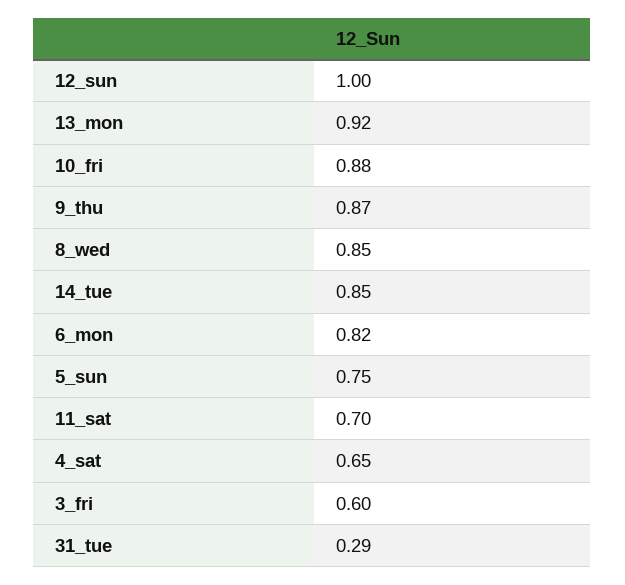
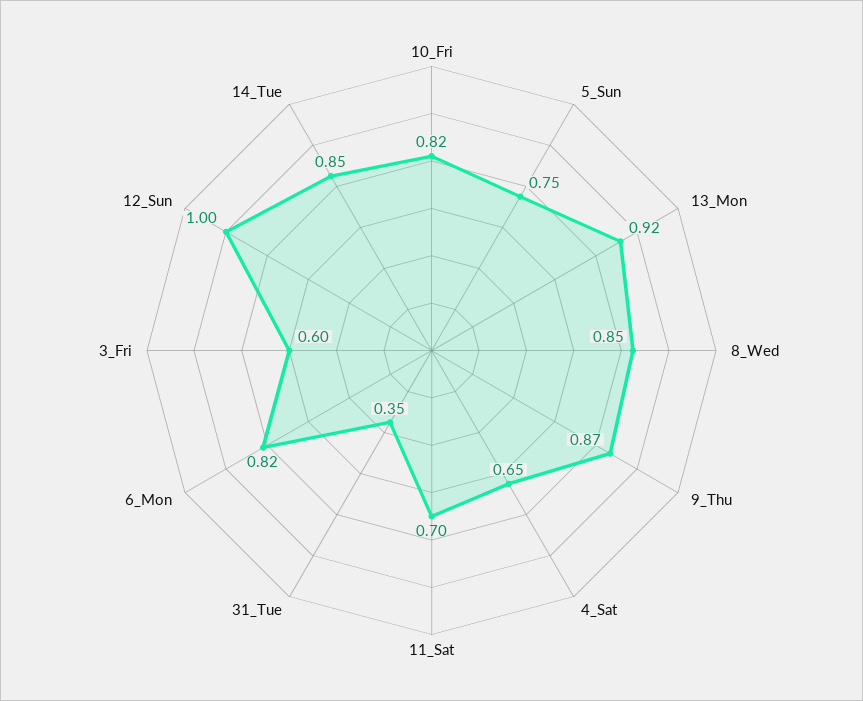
  {
    "12_sun": 1,
    "13_mon": 0.92,
-   "10_fri": 0.88,
+   "10_fri": 0.82,
    "9_thu": 0.87,
    "8_wed": 0.85,
    "14_tue": 0.85,
    "6_mon": 0.82,
    "5_sun": 0.75,
    "11_sat": 0.7,
    "4_sat": 0.65,
    "3_fri": 0.6,
-   "31_tue": 0.29
+   "31_tue": 0.35
  }

